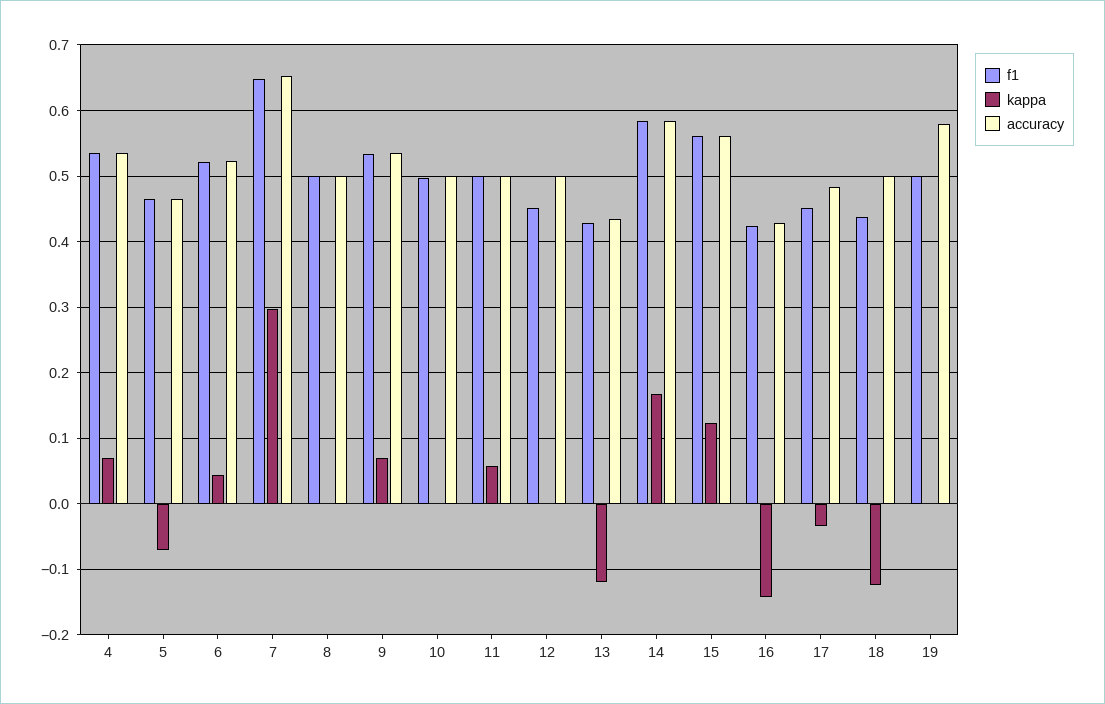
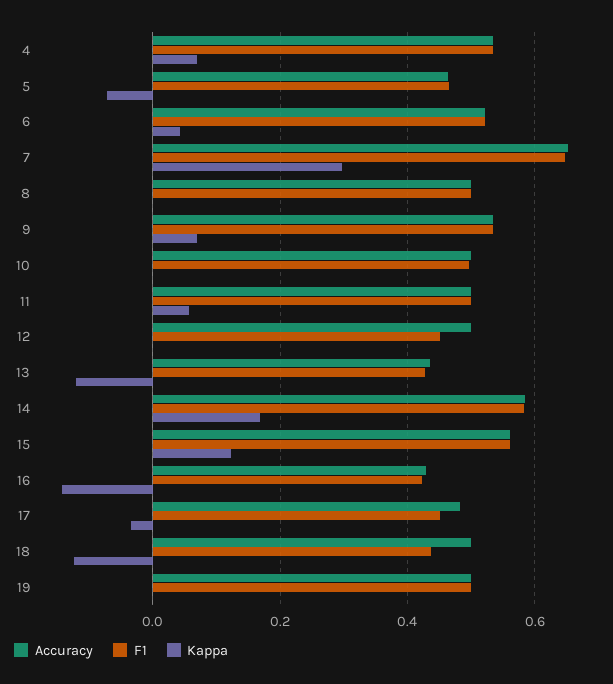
  {
    "f1": {
      "4": 0.53,
      "5": 0.47,
      "6": 0.52,
      "7": 0.65,
      "8": 0.5,
      "9": 0.53,
      "10": 0.5,
      "11": 0.5,
      "12": 0.45,
      "13": 0.43,
      "14": 0.58,
      "15": 0.56,
      "16": 0.42,
      "17": 0.45,
      "18": 0.44,
      "19": 0.5
    },
    "kappa": {
      "4": 0.07,
      "5": -0.07,
      "6": 0.04,
      "7": 0.3,
      "8": 0,
      "9": 0.07,
      "10": 0,
      "11": 0.06,
      "12": 0,
      "13": -0.12,
      "14": 0.17,
      "15": 0.12,
      "16": -0.14,
      "17": -0.03,
      "18": -0.12,
      "19": 0
    },
    "accuracy": {
      "4": 0.53,
      "5": 0.46,
      "6": 0.52,
      "7": 0.65,
      "8": 0.5,
      "9": 0.53,
      "10": 0.5,
      "11": 0.5,
      "12": 0.5,
      "13": 0.43,
      "14": 0.58,
      "15": 0.56,
      "16": 0.43,
      "17": 0.48,
      "18": 0.5,
-     "19": 0.58
+     "19": 0.5
    }
  }

